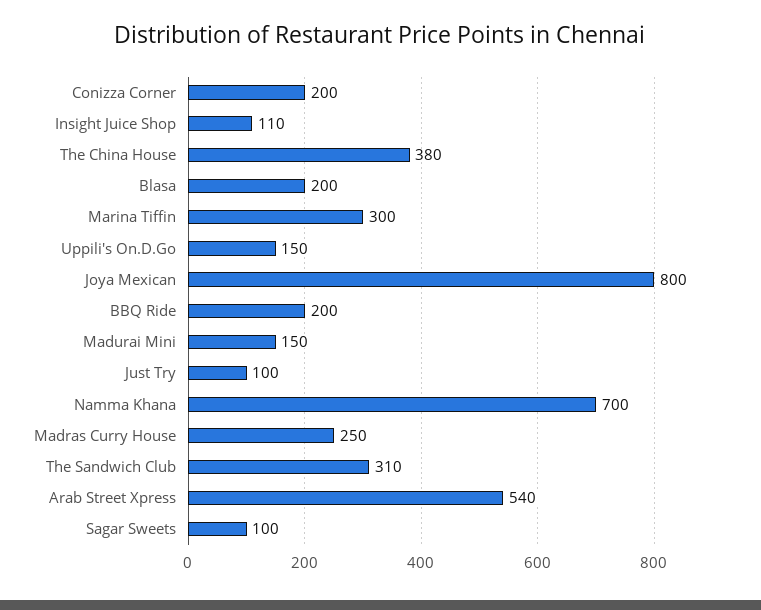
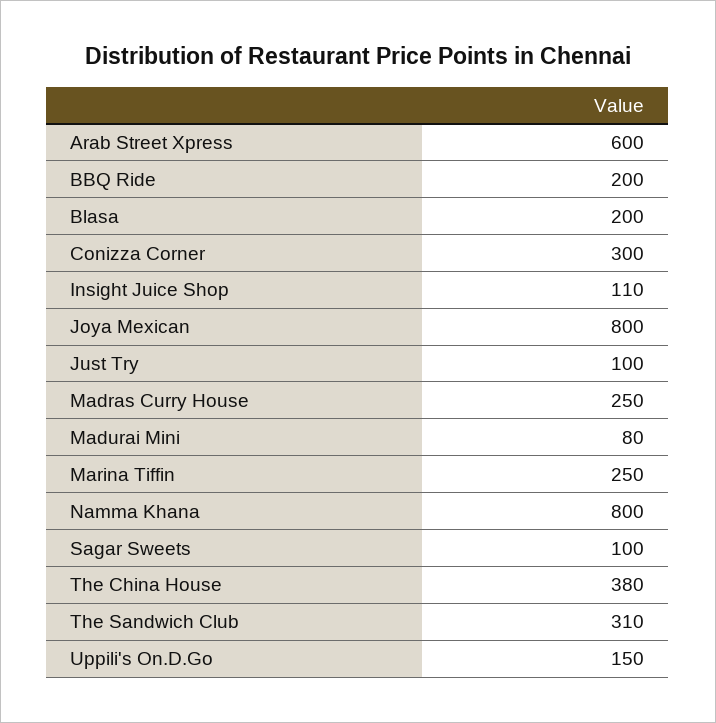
  {
-   "Conizza Corner": 200,
+   "Conizza Corner": 300,
    "Insight Juice Shop": 110,
    "The China House": 380,
    "Blasa": 200,
-   "Marina Tiffin": 300,
+   "Marina Tiffin": 250,
    "Uppili's On.D.Go": 150,
    "Joya Mexican": 800,
    "BBQ Ride": 200,
-   "Madurai Mini": 150,
+   "Madurai Mini": 80,
    "Just Try": 100,
-   "Namma Khana": 700,
+   "Namma Khana": 800,
    "Madras Curry House": 250,
    "The Sandwich Club": 310,
-   "Arab Street Xpress": 540,
+   "Arab Street Xpress": 600,
    "Sagar Sweets": 100
  }

